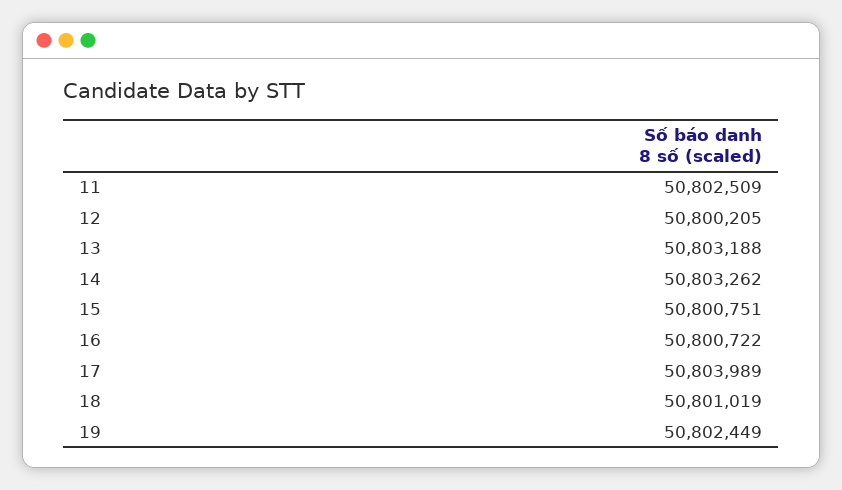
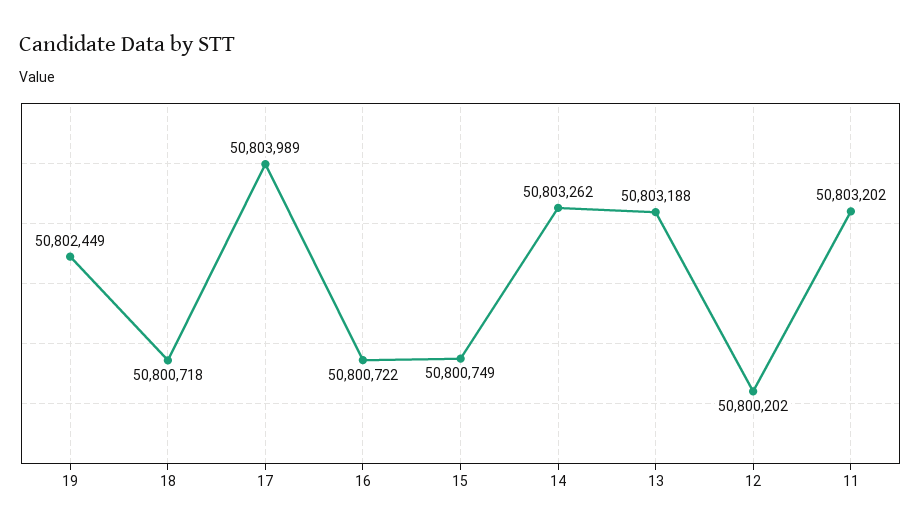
  {
-   "11": 50802509,
+   "11": 50803202,
-   "12": 50800205,
+   "12": 50800202,
    "13": 50803188,
    "14": 50803262,
-   "15": 50800751,
+   "15": 50800749,
    "16": 50800722,
    "17": 50803989,
-   "18": 50801019,
+   "18": 50800718,
    "19": 50802449
  }

